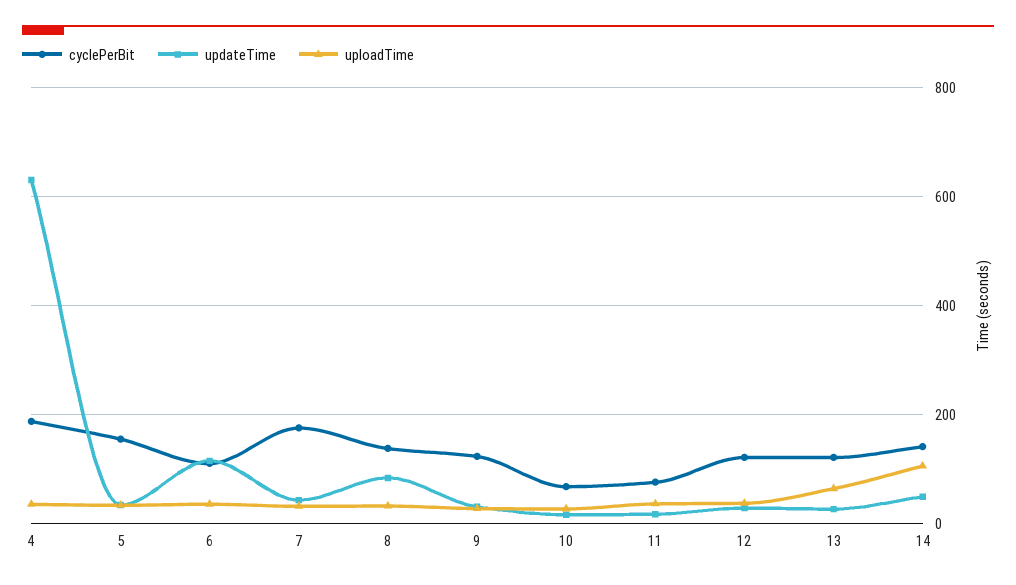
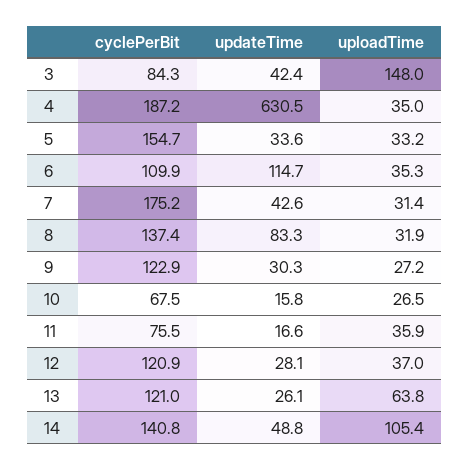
  {
    "cyclePerBit": {
      "4": 187.2,
      "5": 154.7,
      "6": 109.9,
      "7": 175.2,
      "8": 137.4,
      "9": 122.9,
      "10": 67.5,
      "11": 75.5,
      "12": 120.9,
      "13": 121,
-     "14": 140.8
+     "14": 140.8,
+     "3": 84.3
    },
    "updateTime": {
      "4": 630.5,
      "5": 33.6,
      "6": 114.7,
      "7": 42.6,
      "8": 83.3,
      "9": 30.3,
      "10": 15.8,
      "11": 16.6,
      "12": 28.1,
      "13": 26.1,
-     "14": 48.8
+     "14": 48.8,
+     "3": 42.4
    },
    "uploadTime": {
      "4": 35,
      "5": 33.2,
      "6": 35.3,
      "7": 31.4,
      "8": 31.9,
      "9": 27.2,
      "10": 26.5,
      "11": 35.9,
      "12": 37,
      "13": 63.8,
-     "14": 105.4
+     "14": 105.4,
+     "3": 148
    }
  }

